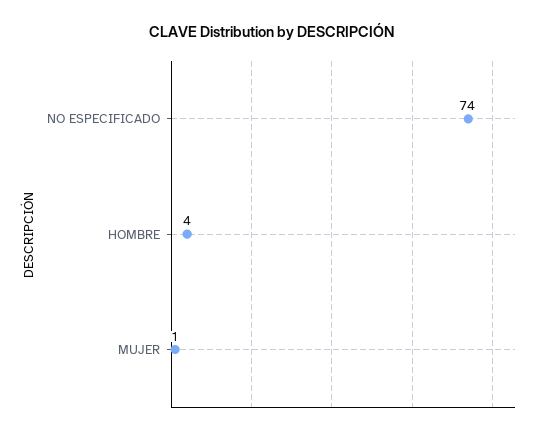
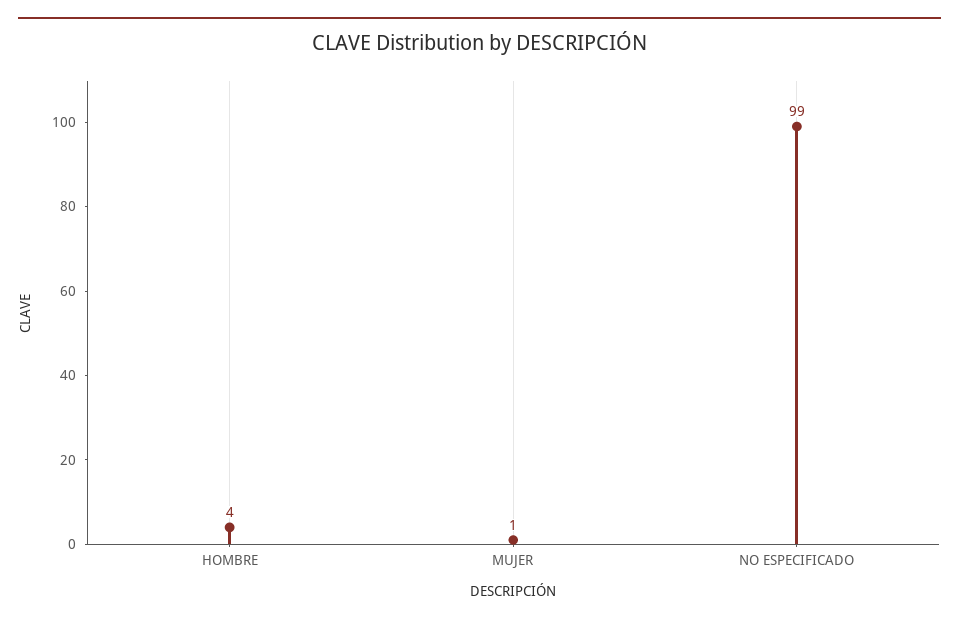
  {
-   "NO ESPECIFICADO": 74,
+   "NO ESPECIFICADO": 99,
    "HOMBRE": 4,
    "MUJER": 1
  }

